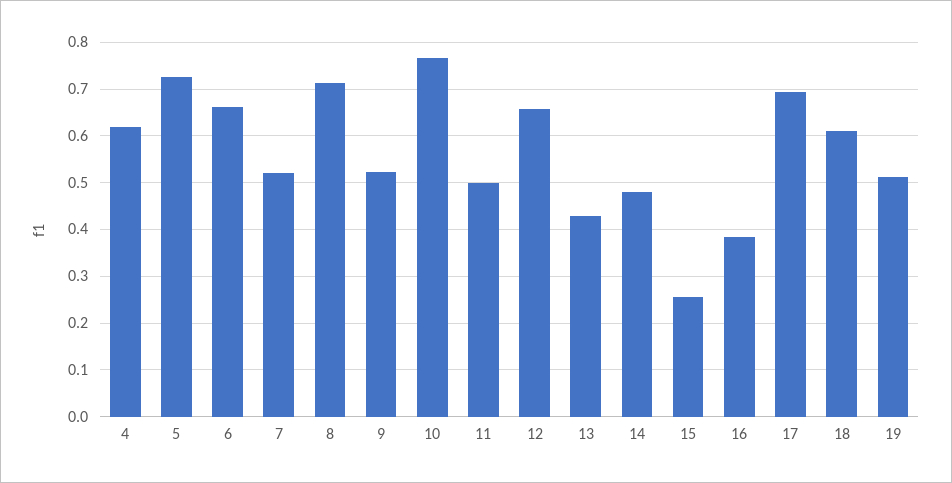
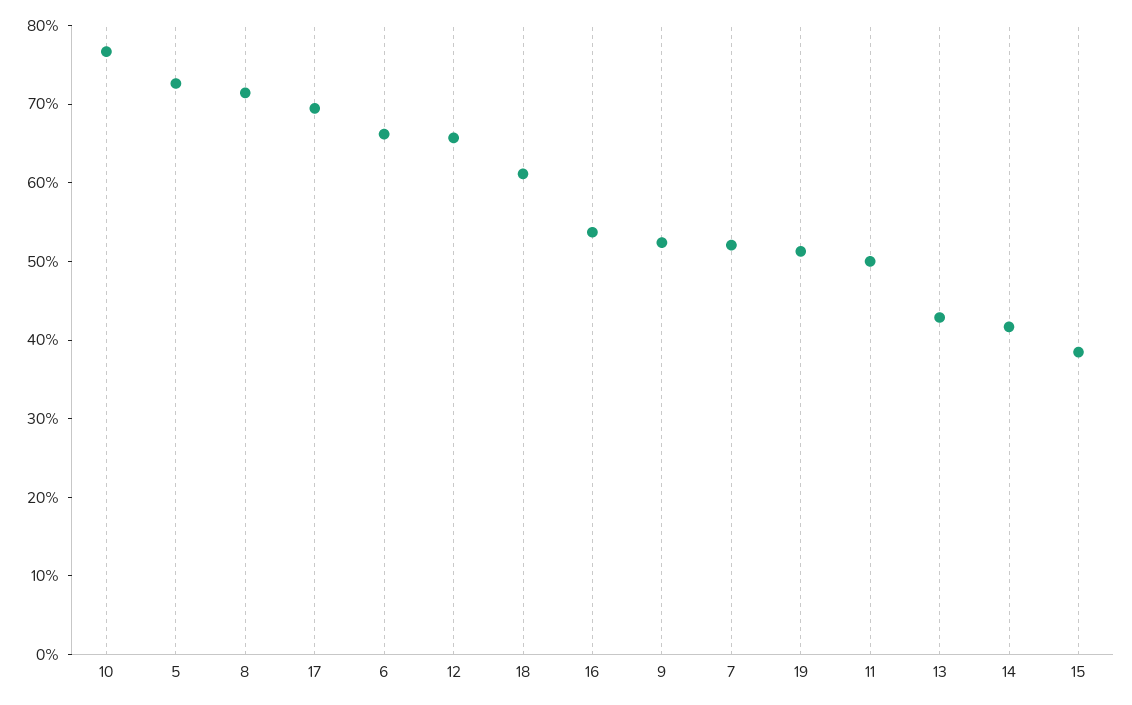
  {
-   "4": 0.62,
    "5": 0.72,
    "6": 0.66,
    "7": 0.52,
    "8": 0.72,
    "9": 0.52,
    "10": 0.76,
    "11": 0.5,
    "12": 0.66,
    "13": 0.42,
-   "14": 0.48,
+   "14": 0.42,
-   "15": 0.26,
+   "15": 0.38,
-   "16": 0.38,
+   "16": 0.54,
    "17": 0.7,
    "18": 0.62,
    "19": 0.52
  }

